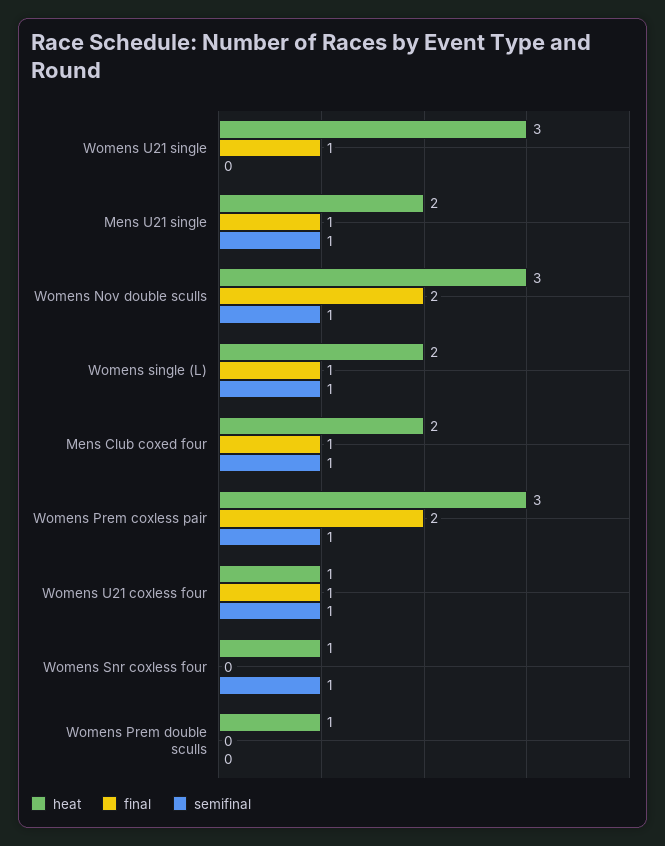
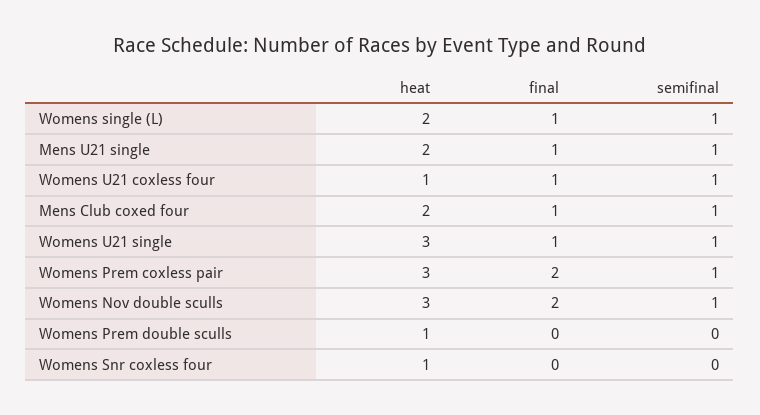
  {
    "heat": {
      "Womens U21 single": 3,
      "Mens U21 single": 2,
      "Womens Nov double sculls": 3,
      "Womens single (L)": 2,
      "Mens Club coxed four": 2,
      "Womens Prem coxless pair": 3,
      "Womens U21 coxless four": 1,
      "Womens Snr coxless four": 1,
      "Womens Prem double sculls": 1
    },
    "final": {
      "Womens U21 single": 1,
      "Mens U21 single": 1,
      "Womens Nov double sculls": 2,
      "Womens single (L)": 1,
      "Mens Club coxed four": 1,
      "Womens Prem coxless pair": 2,
      "Womens U21 coxless four": 1,
      "Womens Snr coxless four": 0,
      "Womens Prem double sculls": 0
    },
    "semifinal": {
-     "Womens U21 single": 0,
+     "Womens U21 single": 1,
      "Mens U21 single": 1,
      "Womens Nov double sculls": 1,
      "Womens single (L)": 1,
      "Mens Club coxed four": 1,
      "Womens Prem coxless pair": 1,
      "Womens U21 coxless four": 1,
-     "Womens Snr coxless four": 1,
+     "Womens Snr coxless four": 0,
      "Womens Prem double sculls": 0
    }
  }

